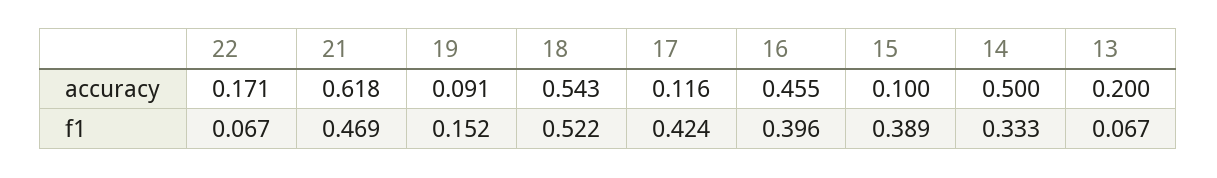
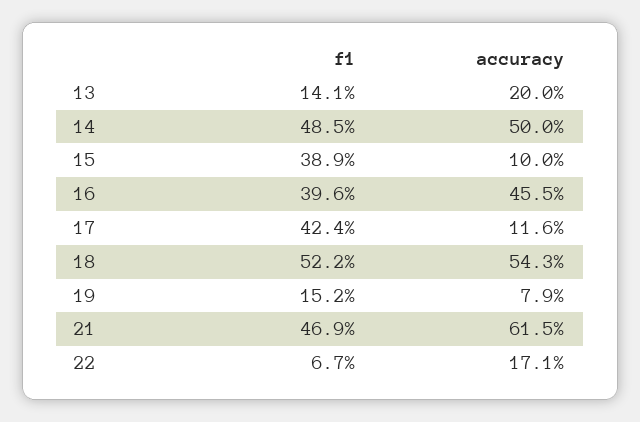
  {
    "22": {
      "accuracy": 0.171,
      "f1": 0.067
    },
    "21": {
-     "accuracy": 0.618,
+     "accuracy": 0.615,
      "f1": 0.469
    },
    "19": {
-     "accuracy": 0.091,
+     "accuracy": 0.079,
      "f1": 0.152
    },
    "18": {
      "accuracy": 0.543,
      "f1": 0.522
    },
    "17": {
      "accuracy": 0.116,
      "f1": 0.424
    },
    "16": {
      "accuracy": 0.455,
      "f1": 0.396
    },
    "15": {
      "accuracy": 0.1,
      "f1": 0.389
    },
    "14": {
      "accuracy": 0.5,
-     "f1": 0.333
+     "f1": 0.485
    },
    "13": {
      "accuracy": 0.2,
-     "f1": 0.067
+     "f1": 0.141
    }
  }

